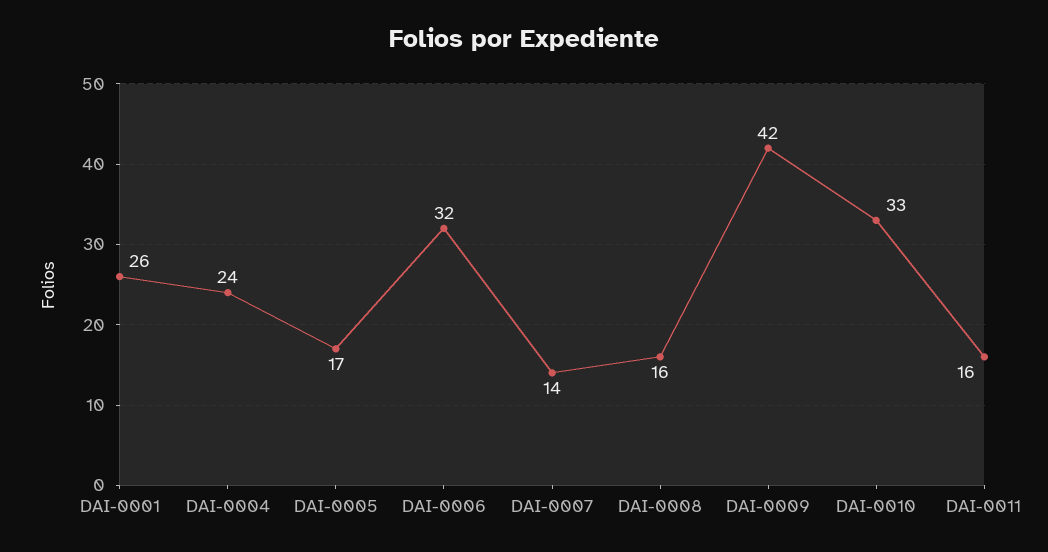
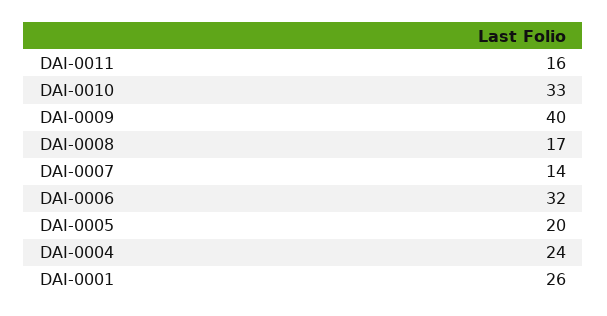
  {
    "DAI-0001": 26,
    "DAI-0004": 24,
-   "DAI-0005": 17,
+   "DAI-0005": 20,
    "DAI-0006": 32,
    "DAI-0007": 14,
-   "DAI-0008": 16,
+   "DAI-0008": 17,
-   "DAI-0009": 42,
+   "DAI-0009": 40,
    "DAI-0010": 33,
    "DAI-0011": 16
  }

